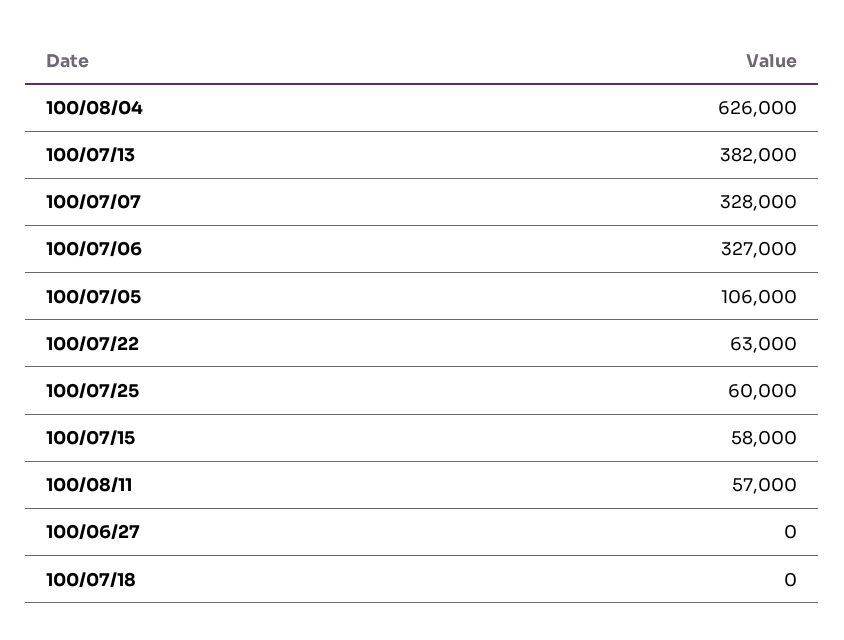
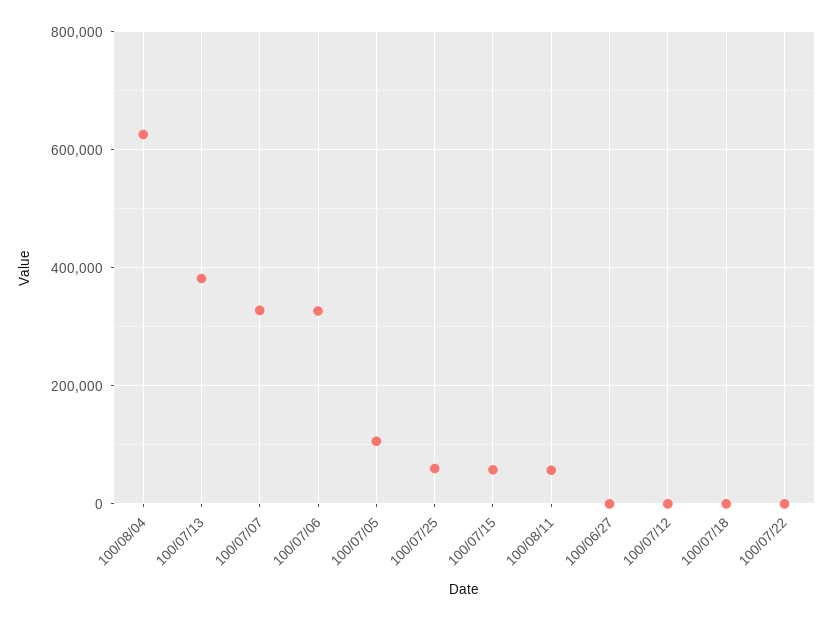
  {
    "100/08/04": 626000,
    "100/07/13": 382000,
    "100/07/07": 328000,
    "100/07/06": 327000,
    "100/07/05": 106000,
-   "100/07/22": 63000,
+   "100/07/22": 0,
    "100/07/25": 60000,
    "100/07/15": 58000,
    "100/08/11": 57000,
    "100/06/27": 0,
-   "100/07/18": 0
+   "100/07/18": 0,
+   "100/07/12": 0
  }

